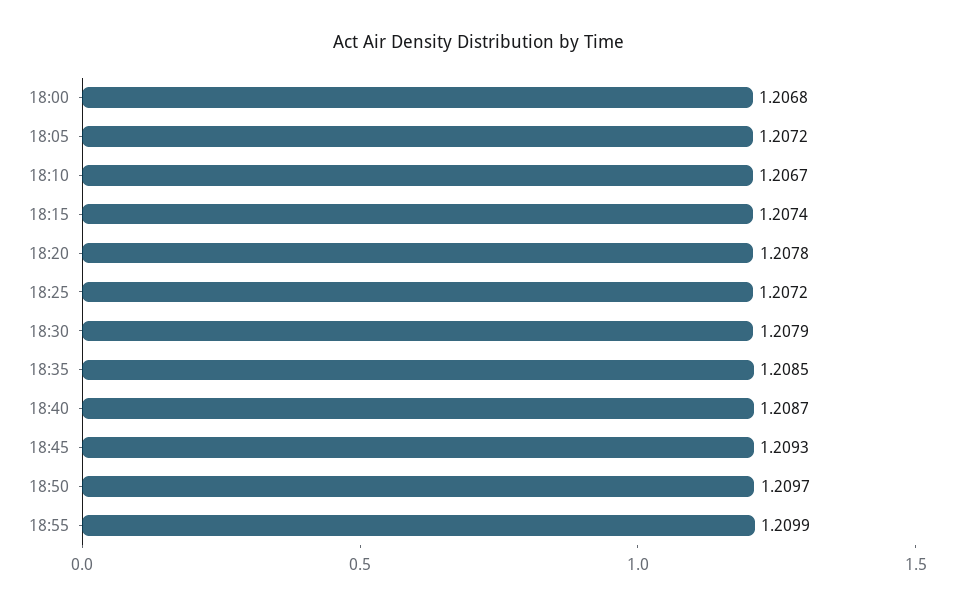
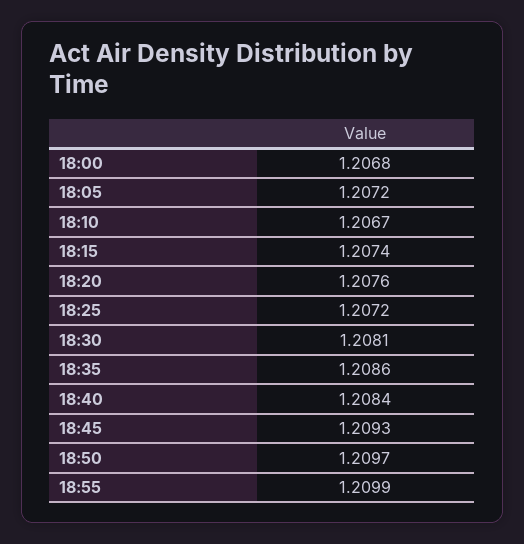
  {
    "18:00": 1.2068,
    "18:05": 1.2072,
    "18:10": 1.2067,
    "18:15": 1.2074,
-   "18:20": 1.2078,
+   "18:20": 1.2076,
    "18:25": 1.2072,
-   "18:30": 1.2079,
+   "18:30": 1.2081,
-   "18:35": 1.2085,
+   "18:35": 1.2086,
-   "18:40": 1.2087,
+   "18:40": 1.2084,
    "18:45": 1.2093,
    "18:50": 1.2097,
    "18:55": 1.2099
  }

